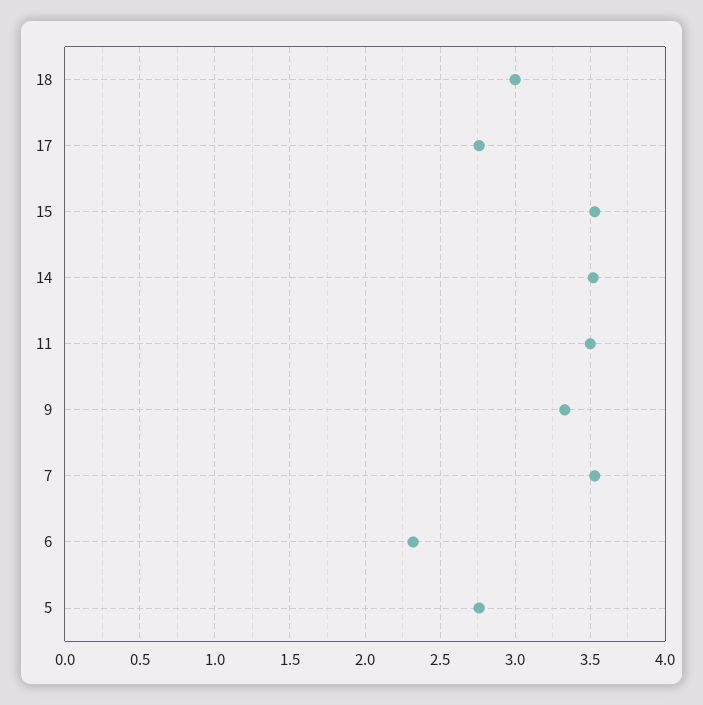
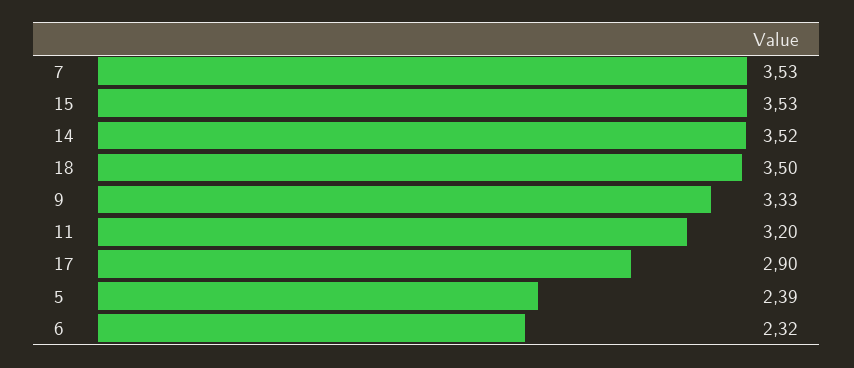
  {
-   "18": 3,
+   "18": 3.5,
-   "17": 2.75,
+   "17": 2.9,
    "15": 3.53,
    "14": 3.52,
-   "11": 3.5,
+   "11": 3.2,
    "9": 3.33,
    "7": 3.53,
    "6": 2.32,
-   "5": 2.75
+   "5": 2.39
  }

